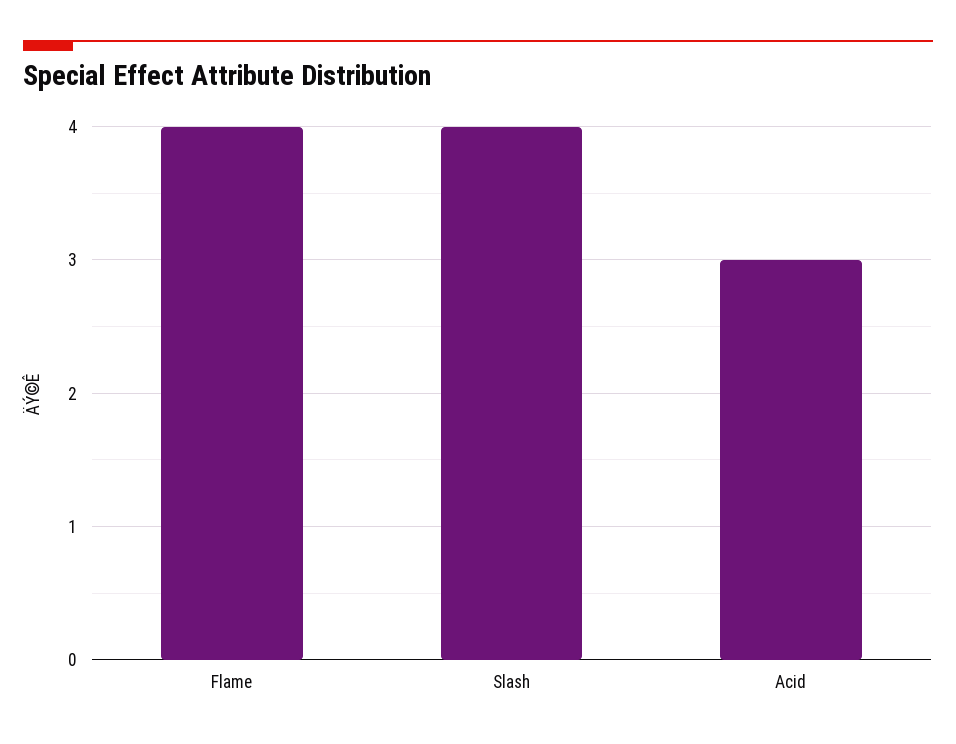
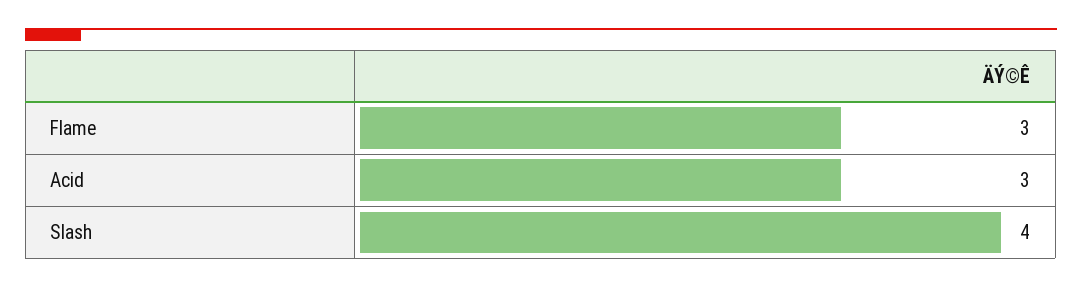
  {
-   "Flame": 4,
+   "Flame": 3,
    "Slash": 4,
    "Acid": 3
  }

